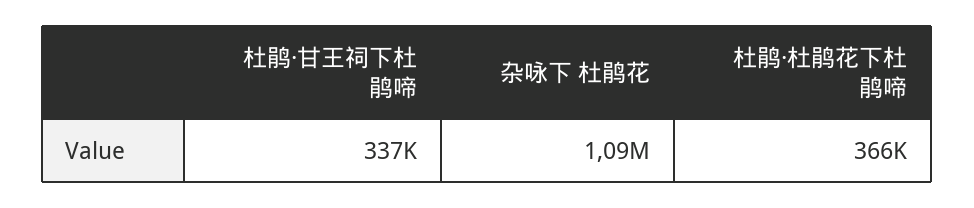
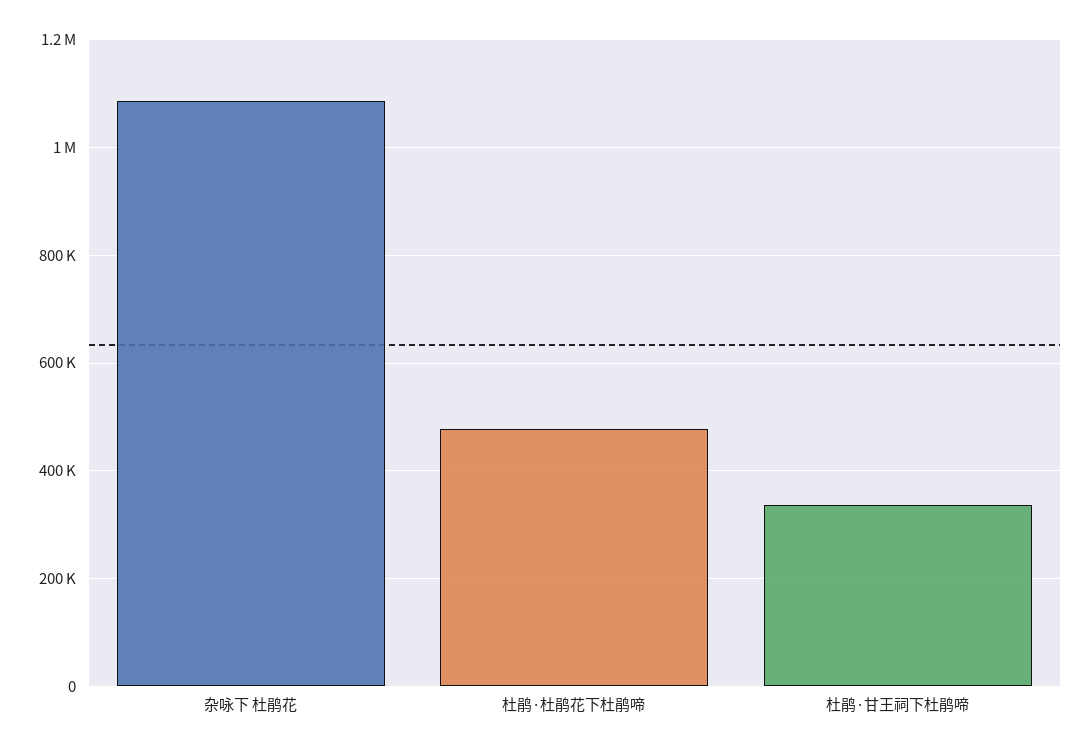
  {
    "杜鹃·甘王祠下杜鹃啼": 337000,
    "杂咏下 杜鹃花": 1090000,
-   "杜鹃·杜鹃花下杜鹃啼": 366000
+   "杜鹃·杜鹃花下杜鹃啼": 480000
  }

